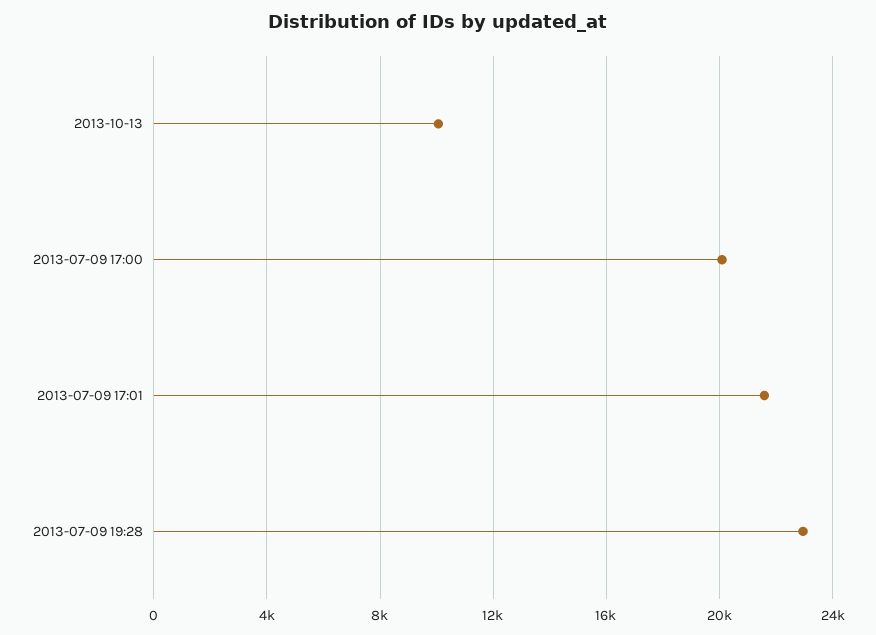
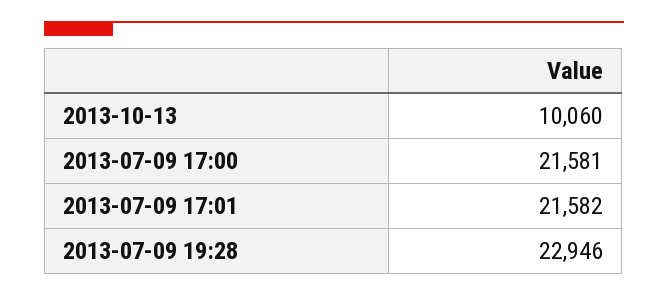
  {
    "2013-10-13": 10060,
-   "2013-07-09 17:00": 20000,
+   "2013-07-09 17:00": 21581,
    "2013-07-09 17:01": 21582,
    "2013-07-09 19:28": 22946
  }

